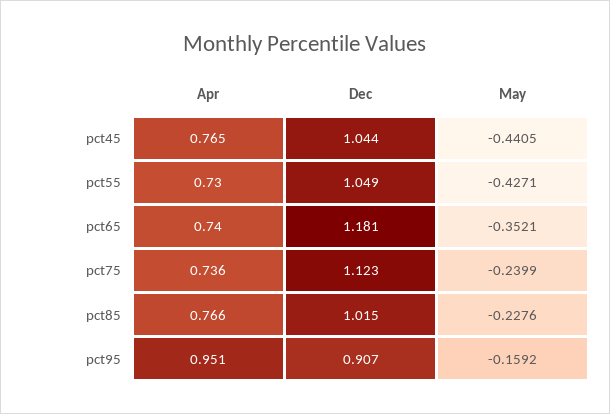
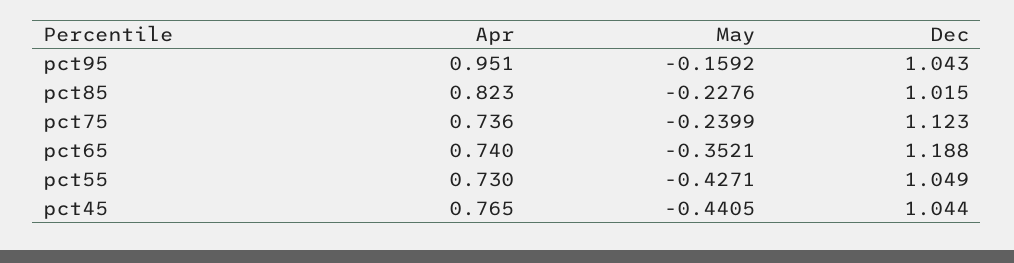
  {
    "Apr": {
      "pct45": 0.765,
      "pct55": 0.73,
      "pct65": 0.74,
      "pct75": 0.736,
-     "pct85": 0.766,
+     "pct85": 0.823,
      "pct95": 0.951
    },
    "Dec": {
      "pct45": 1.044,
      "pct55": 1.049,
-     "pct65": 1.181,
+     "pct65": 1.188,
      "pct75": 1.123,
      "pct85": 1.015,
-     "pct95": 0.907
+     "pct95": 1.043
    },
    "May": {
      "pct45": -0.4405,
      "pct55": -0.4271,
      "pct65": -0.3521,
      "pct75": -0.2399,
      "pct85": -0.2276,
      "pct95": -0.1592
    }
  }

